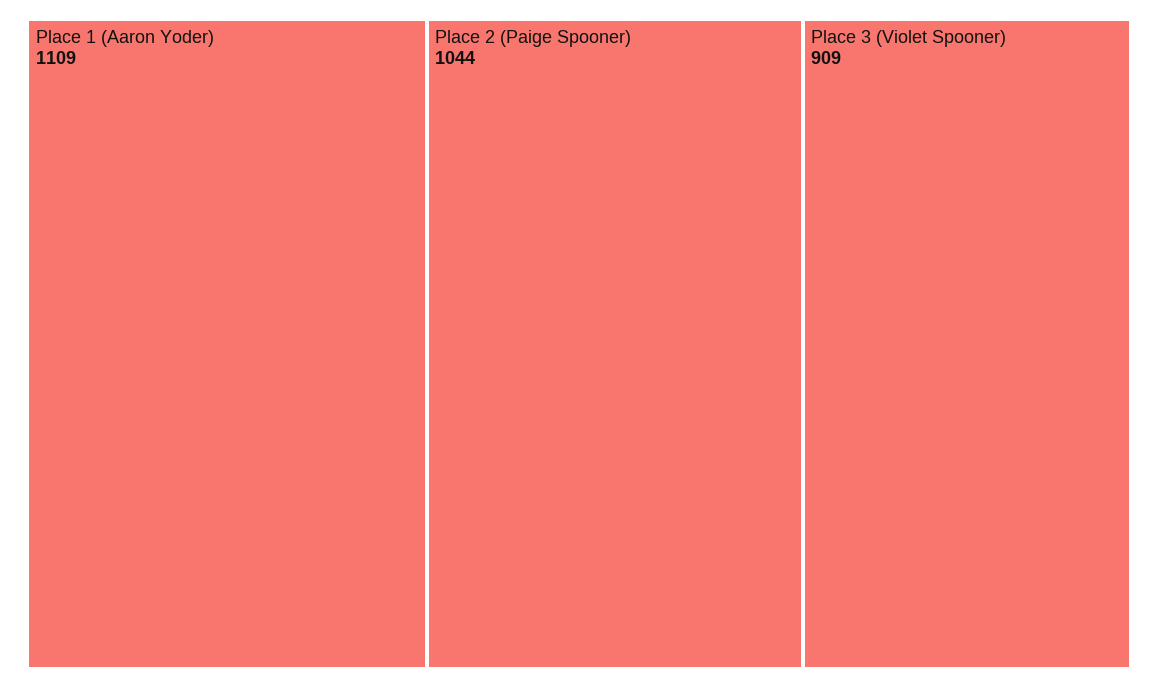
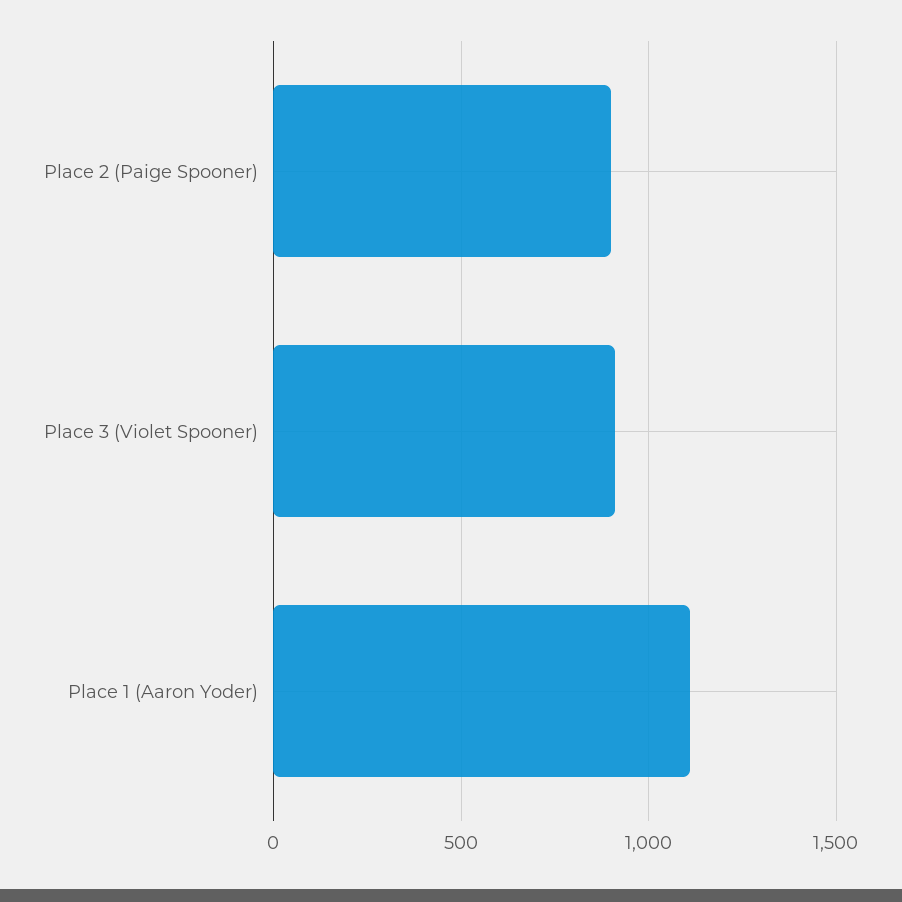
  {
    "Place 1 (Aaron Yoder)": 1109,
-   "Place 2 (Paige Spooner)": 1044,
+   "Place 2 (Paige Spooner)": 900,
    "Place 3 (Violet Spooner)": 909
  }

